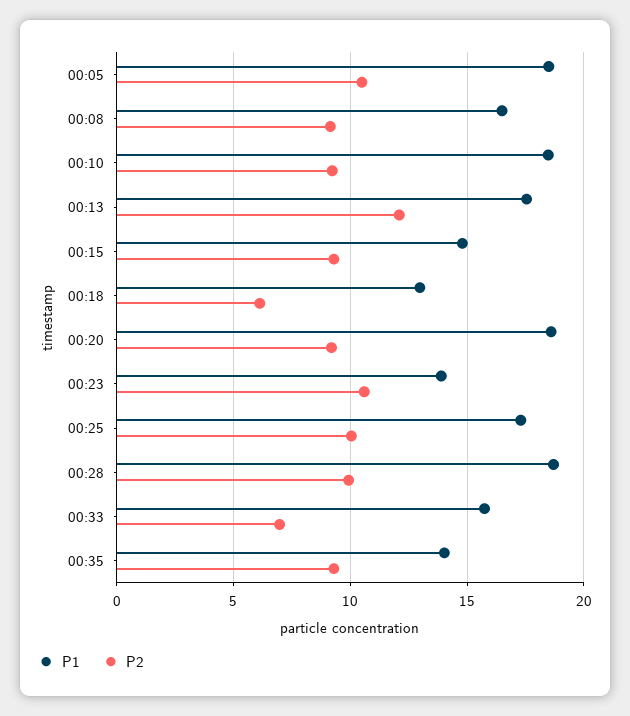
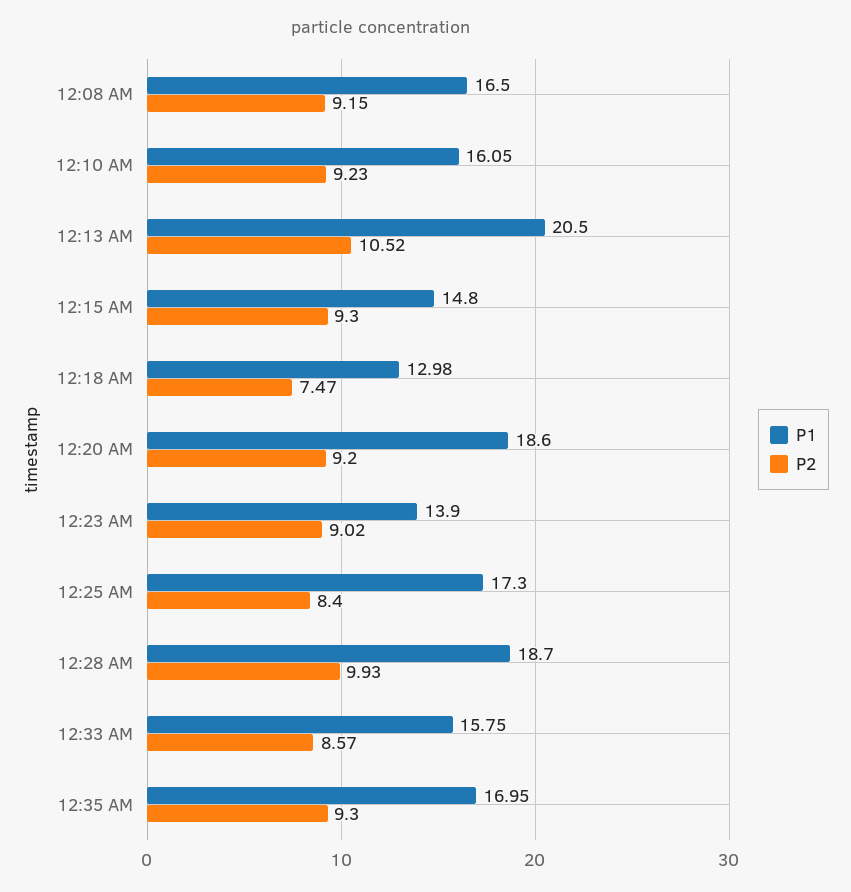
  {
    "P1": {
-     "00:05": 18.5,
      "00:08": 16.5,
-     "00:10": 18.5,
+     "00:10": 16.05,
-     "00:13": 17.5,
+     "00:13": 20.5,
      "00:15": 14.8,
      "00:18": 12.98,
      "00:20": 18.6,
      "00:23": 13.9,
      "00:25": 17.3,
      "00:28": 18.7,
      "00:33": 15.75,
-     "00:35": 14
+     "00:35": 16.95
    },
    "P2": {
-     "00:05": 10.5,
      "00:08": 9.15,
      "00:10": 9.23,
-     "00:13": 12,
+     "00:13": 10.52,
      "00:15": 9.3,
-     "00:18": 6,
+     "00:18": 7.47,
      "00:20": 9.2,
-     "00:23": 10.5,
+     "00:23": 9.02,
-     "00:25": 10,
+     "00:25": 8.4,
      "00:28": 9.93,
-     "00:33": 7,
+     "00:33": 8.57,
      "00:35": 9.3
    }
  }

